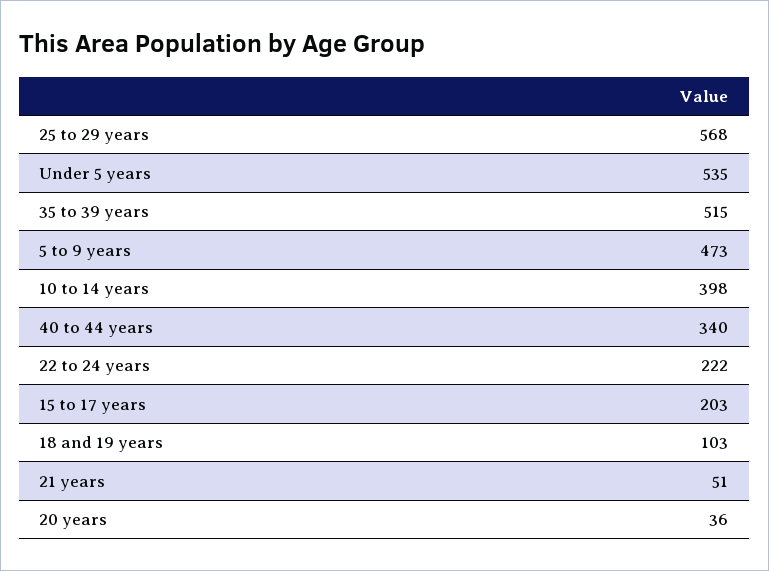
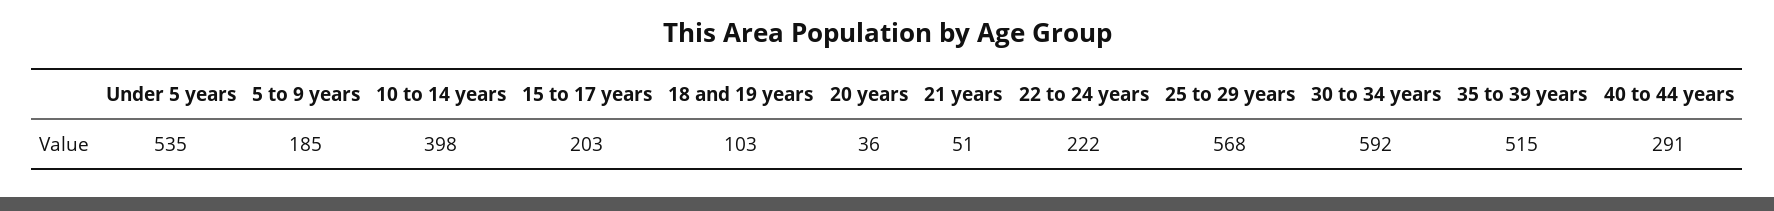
  {
    "25 to 29 years": 568,
    "Under 5 years": 535,
    "35 to 39 years": 515,
-   "5 to 9 years": 473,
+   "5 to 9 years": 185,
    "10 to 14 years": 398,
-   "40 to 44 years": 340,
+   "40 to 44 years": 291,
    "22 to 24 years": 222,
    "15 to 17 years": 203,
    "18 and 19 years": 103,
    "21 years": 51,
-   "20 years": 36
+   "20 years": 36,
+   "30 to 34 years": 592
  }

